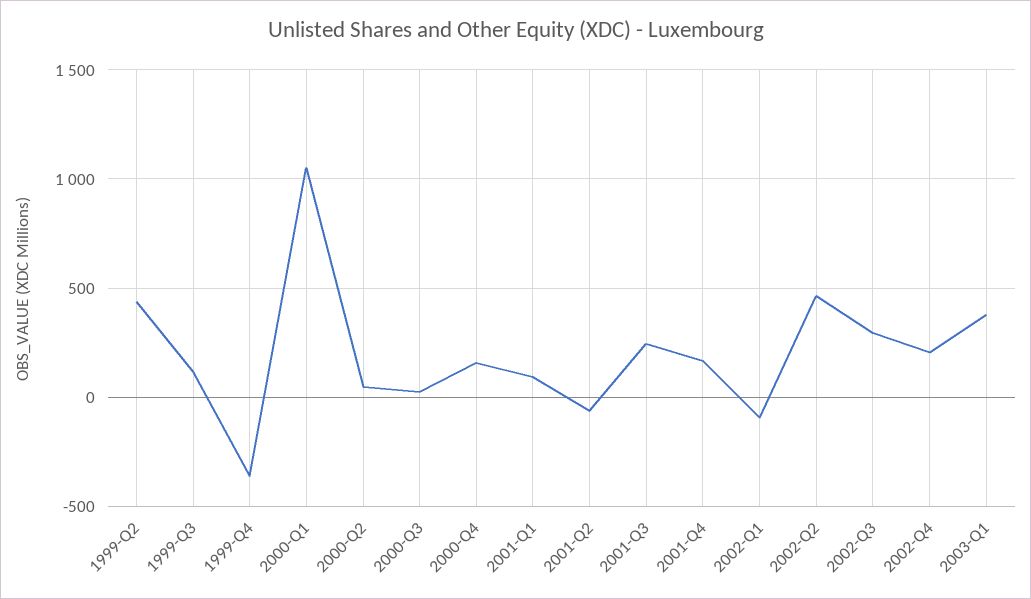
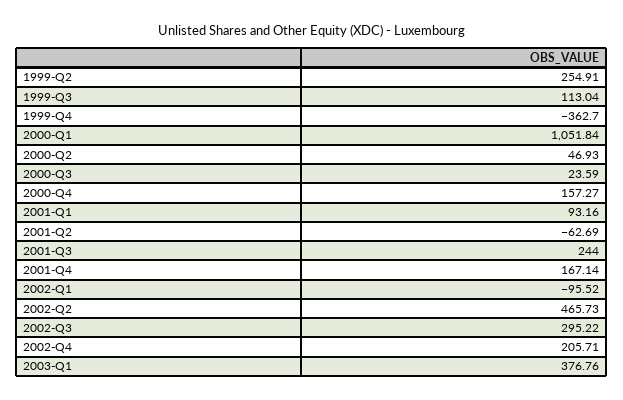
  {
-   "1999-Q2": 450,
+   "1999-Q2": 254.91,
    "1999-Q3": 113.04,
    "1999-Q4": -362.7,
    "2000-Q1": 1051.84,
    "2000-Q2": 46.93,
    "2000-Q3": 23.59,
    "2000-Q4": 157.27,
    "2001-Q1": 93.16,
    "2001-Q2": -62.69,
    "2001-Q3": 244,
    "2001-Q4": 167.14,
    "2002-Q1": -95.52,
    "2002-Q2": 465.73,
    "2002-Q3": 295.22,
    "2002-Q4": 205.71,
    "2003-Q1": 376.76
  }

